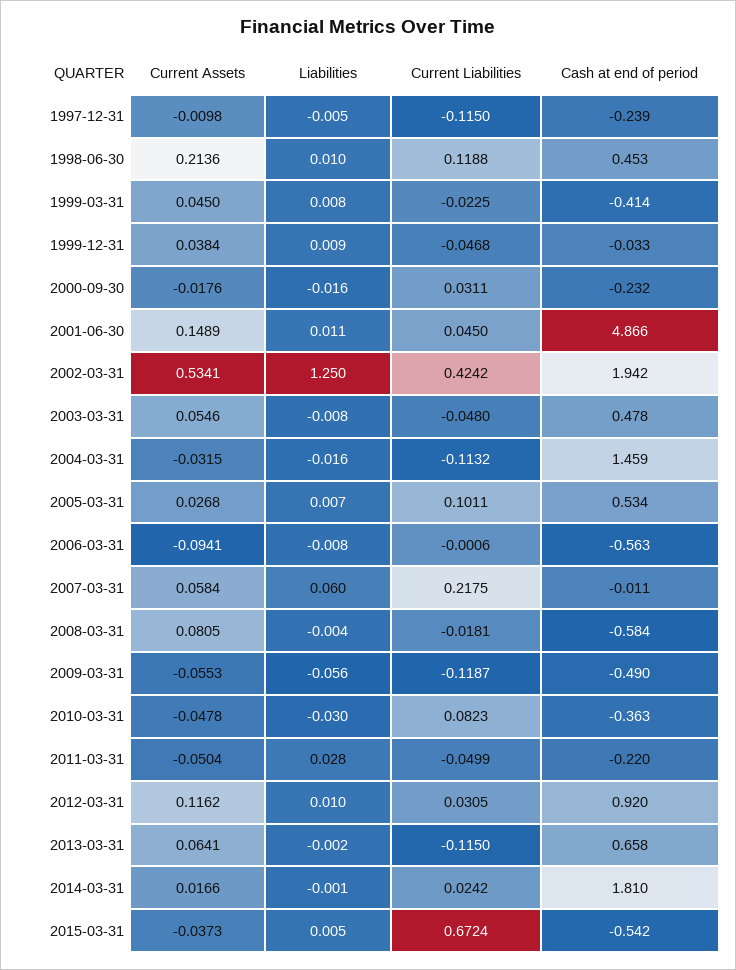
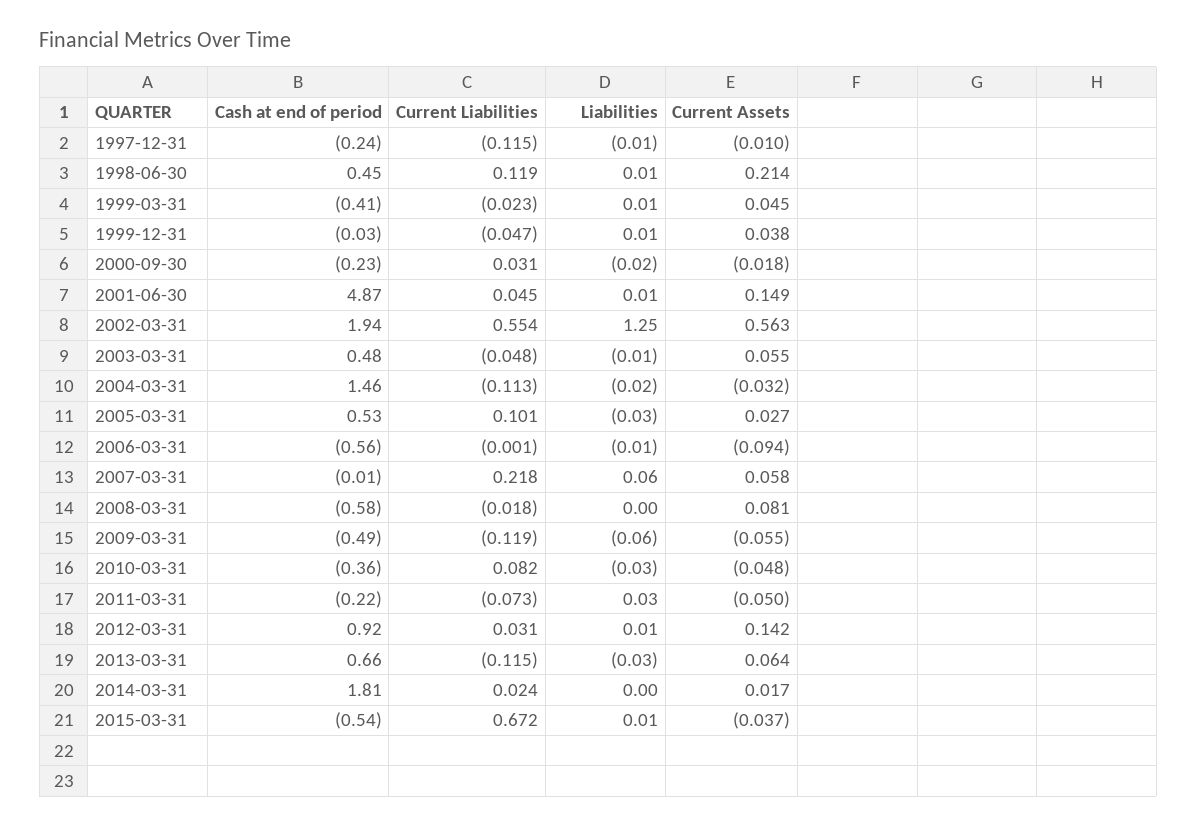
  {
    "Current Assets": {
      "1997-12-31": -0.0098,
      "1998-06-30": 0.2136,
      "1999-03-31": 0.045,
      "1999-12-31": 0.0384,
      "2000-09-30": -0.0176,
      "2001-06-30": 0.1489,
-     "2002-03-31": 0.5341,
+     "2002-03-31": 0.563,
      "2003-03-31": 0.0546,
      "2004-03-31": -0.0315,
      "2005-03-31": 0.0268,
      "2006-03-31": -0.0941,
      "2007-03-31": 0.0584,
      "2008-03-31": 0.0805,
      "2009-03-31": -0.0553,
      "2010-03-31": -0.0478,
      "2011-03-31": -0.0504,
-     "2012-03-31": 0.1162,
+     "2012-03-31": 0.142,
      "2013-03-31": 0.0641,
      "2014-03-31": 0.0166,
      "2015-03-31": -0.0373
    },
    "Liabilities": {
      "1997-12-31": -0.005,
      "1998-06-30": 0.01,
      "1999-03-31": 0.008,
      "1999-12-31": 0.009,
      "2000-09-30": -0.016,
      "2001-06-30": 0.011,
      "2002-03-31": 1.25,
      "2003-03-31": -0.008,
      "2004-03-31": -0.016,
-     "2005-03-31": 0.007,
+     "2005-03-31": -0.03,
      "2006-03-31": -0.008,
      "2007-03-31": 0.06,
      "2008-03-31": -0.004,
      "2009-03-31": -0.056,
      "2010-03-31": -0.03,
      "2011-03-31": 0.028,
      "2012-03-31": 0.01,
-     "2013-03-31": -0.002,
+     "2013-03-31": -0.03,
      "2014-03-31": -0.001,
      "2015-03-31": 0.005
    },
    "Current Liabilities": {
      "1997-12-31": -0.115,
      "1998-06-30": 0.1188,
      "1999-03-31": -0.0225,
      "1999-12-31": -0.0468,
      "2000-09-30": 0.0311,
      "2001-06-30": 0.045,
-     "2002-03-31": 0.4242,
+     "2002-03-31": 0.554,
      "2003-03-31": -0.048,
      "2004-03-31": -0.1132,
      "2005-03-31": 0.1011,
      "2006-03-31": -0.0006,
      "2007-03-31": 0.2175,
      "2008-03-31": -0.0181,
      "2009-03-31": -0.1187,
      "2010-03-31": 0.0823,
-     "2011-03-31": -0.0499,
+     "2011-03-31": -0.073,
      "2012-03-31": 0.0305,
      "2013-03-31": -0.115,
      "2014-03-31": 0.0242,
      "2015-03-31": 0.6724
    },
    "Cash at end of period": {
      "1997-12-31": -0.239,
      "1998-06-30": 0.453,
      "1999-03-31": -0.414,
      "1999-12-31": -0.033,
      "2000-09-30": -0.232,
      "2001-06-30": 4.866,
      "2002-03-31": 1.942,
      "2003-03-31": 0.478,
      "2004-03-31": 1.459,
      "2005-03-31": 0.534,
      "2006-03-31": -0.563,
      "2007-03-31": -0.011,
      "2008-03-31": -0.584,
      "2009-03-31": -0.49,
      "2010-03-31": -0.363,
      "2011-03-31": -0.22,
      "2012-03-31": 0.92,
      "2013-03-31": 0.658,
      "2014-03-31": 1.81,
      "2015-03-31": -0.542
    }
  }

